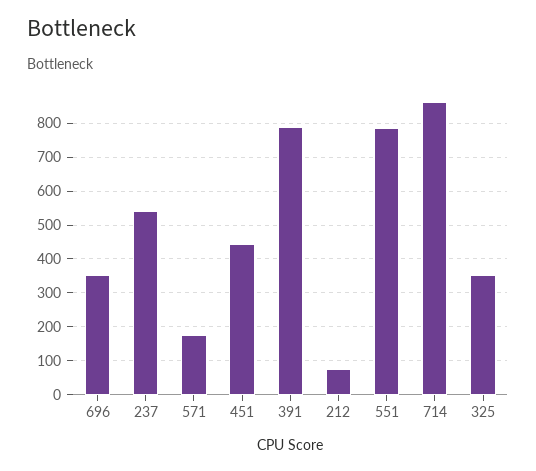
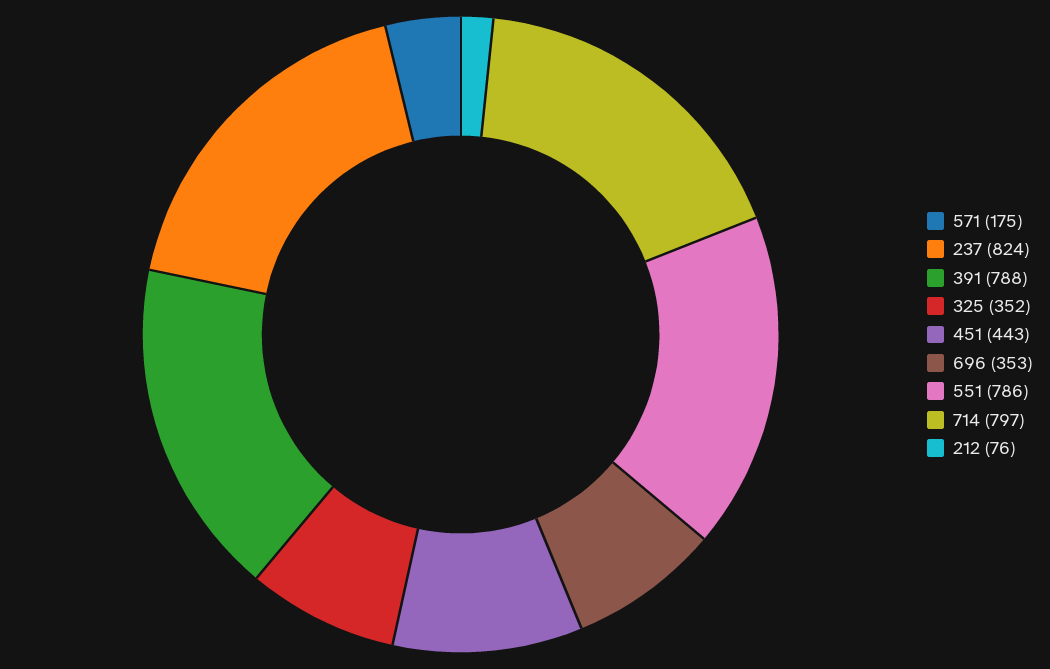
  {
    "696": 353,
-   "237": 540,
+   "237": 824,
    "571": 175,
    "451": 443,
    "391": 788,
    "212": 76,
    "551": 786,
-   "714": 860,
+   "714": 797,
    "325": 352
  }

